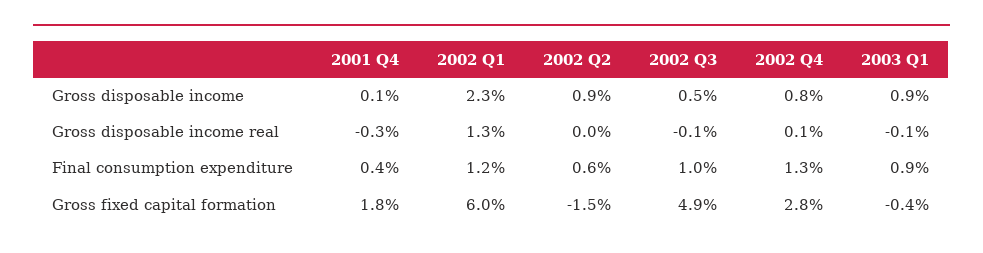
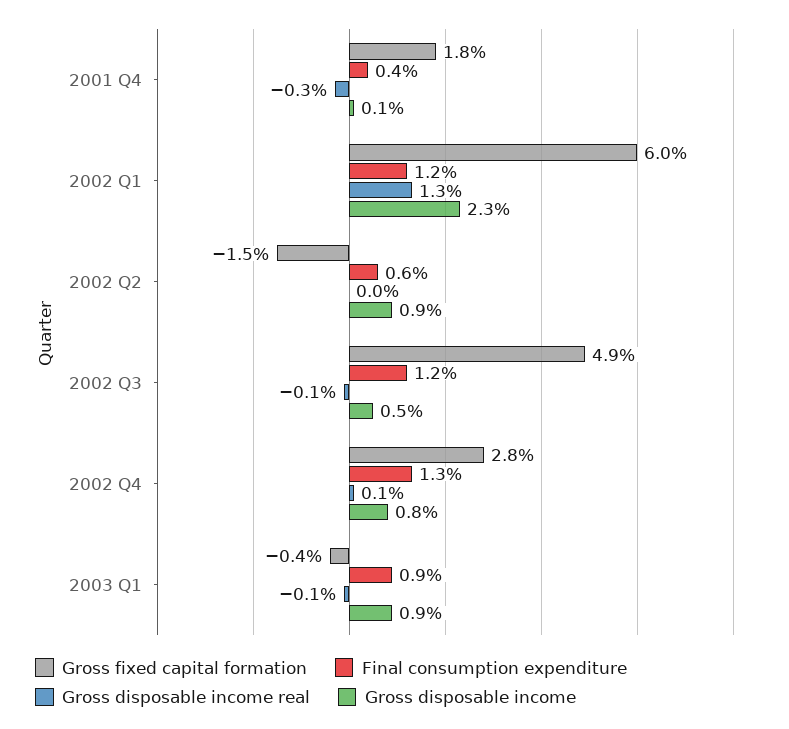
  {
    "Gross disposable income": {
      "2001 Q4": 0.1,
      "2002 Q1": 2.3,
      "2002 Q2": 0.9,
      "2002 Q3": 0.5,
      "2002 Q4": 0.8,
      "2003 Q1": 0.9
    },
    "Gross disposable income real": {
      "2001 Q4": -0.3,
      "2002 Q1": 1.3,
      "2002 Q2": 0,
      "2002 Q3": -0.1,
      "2002 Q4": 0.1,
      "2003 Q1": -0.1
    },
    "Final consumption expenditure": {
      "2001 Q4": 0.4,
      "2002 Q1": 1.2,
      "2002 Q2": 0.6,
-     "2002 Q3": 1,
+     "2002 Q3": 1.2,
      "2002 Q4": 1.3,
      "2003 Q1": 0.9
    },
    "Gross fixed capital formation": {
      "2001 Q4": 1.8,
      "2002 Q1": 6,
      "2002 Q2": -1.5,
      "2002 Q3": 4.9,
      "2002 Q4": 2.8,
      "2003 Q1": -0.4
    }
  }

